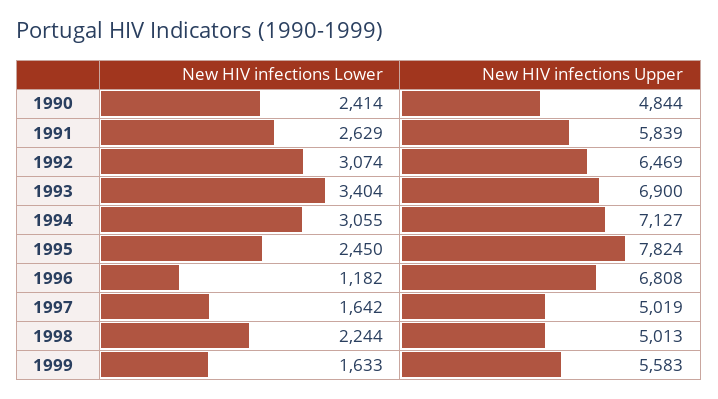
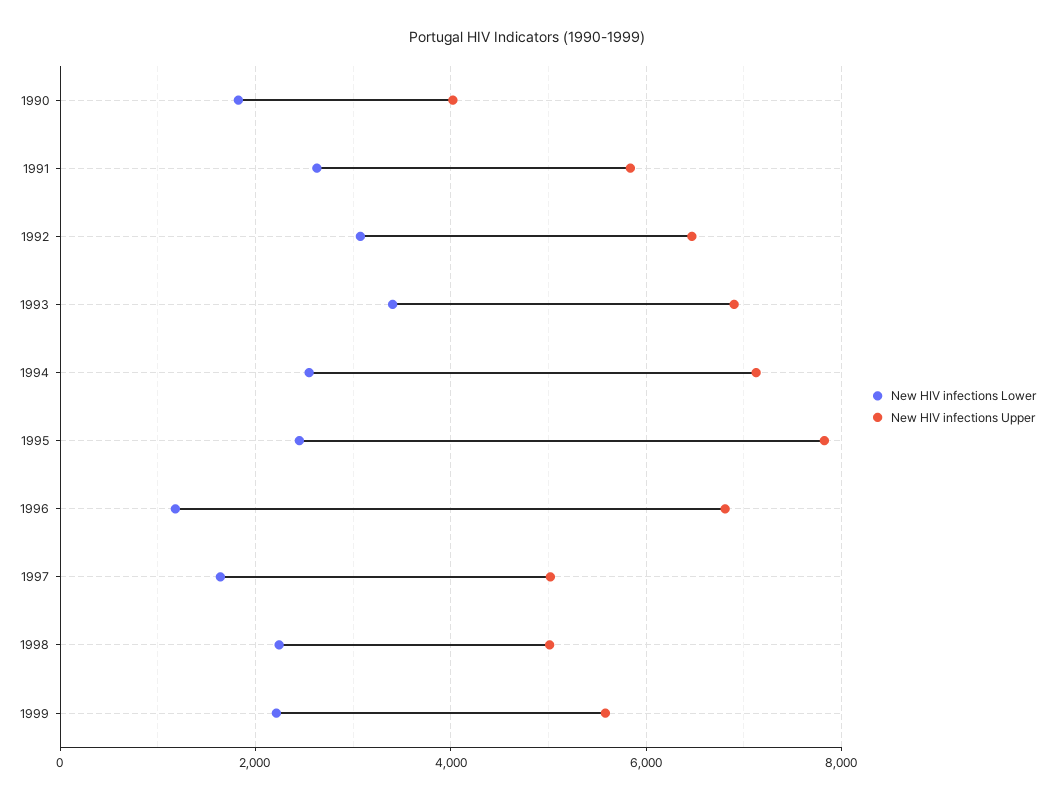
  {
    "New HIV infections Lower": {
-     "1990": 2414,
+     "1990": 1800,
      "1991": 2629,
      "1992": 3074,
      "1993": 3404,
-     "1994": 3055,
+     "1994": 2600,
      "1995": 2450,
      "1996": 1182,
      "1997": 1642,
      "1998": 2244,
-     "1999": 1633
+     "1999": 2200
    },
    "New HIV infections Upper": {
-     "1990": 4844,
+     "1990": 4000,
      "1991": 5839,
      "1992": 6469,
      "1993": 6900,
      "1994": 7127,
      "1995": 7824,
      "1996": 6808,
      "1997": 5019,
      "1998": 5013,
      "1999": 5583
    }
  }

